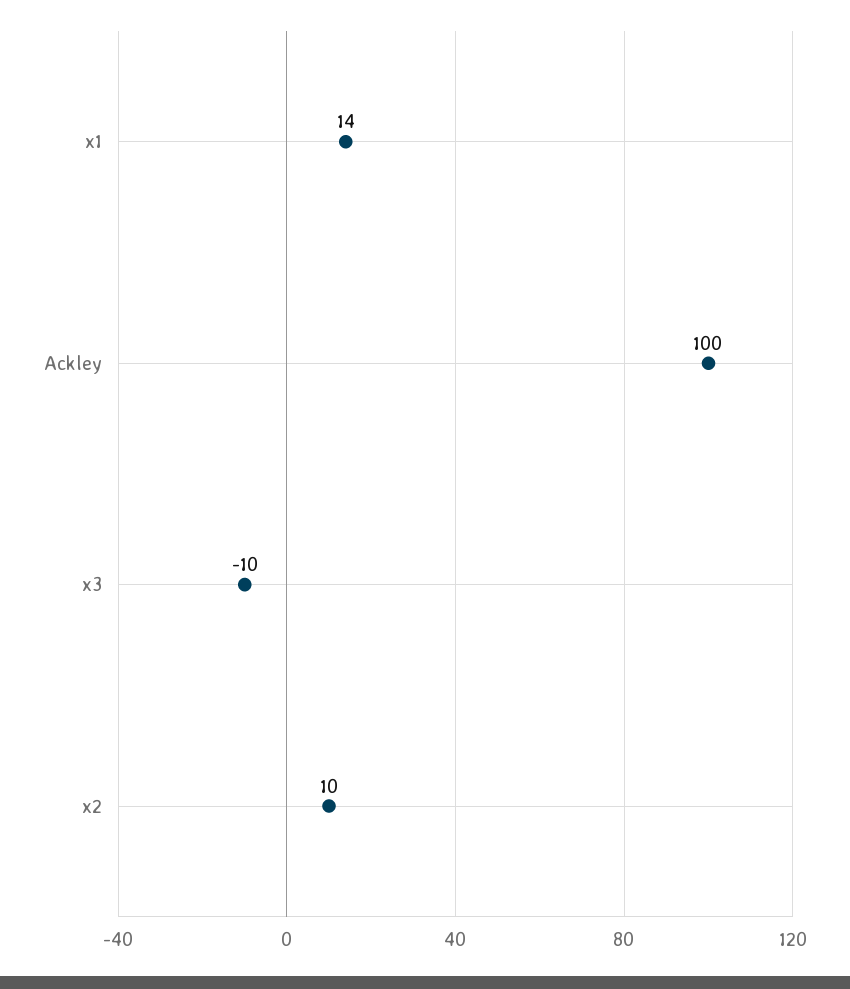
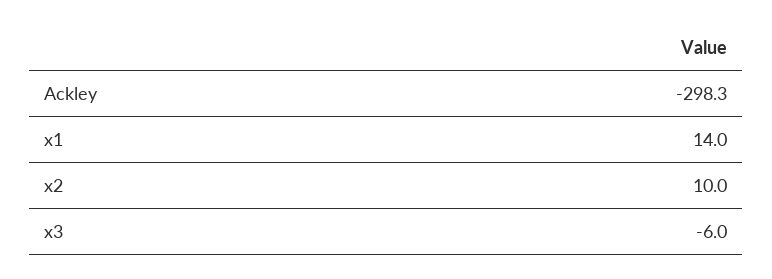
  {
    "x1": 14,
-   "Ackley": 100,
+   "Ackley": -298.3,
-   "x3": -10,
+   "x3": -6,
    "x2": 10
  }

